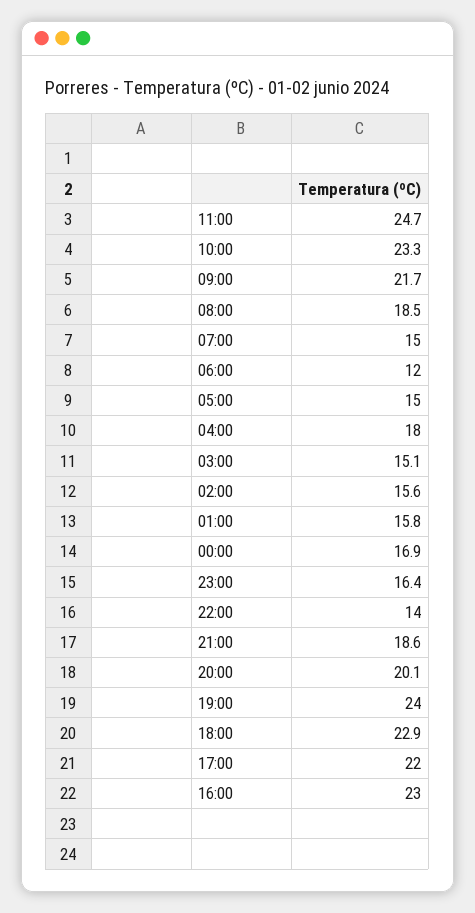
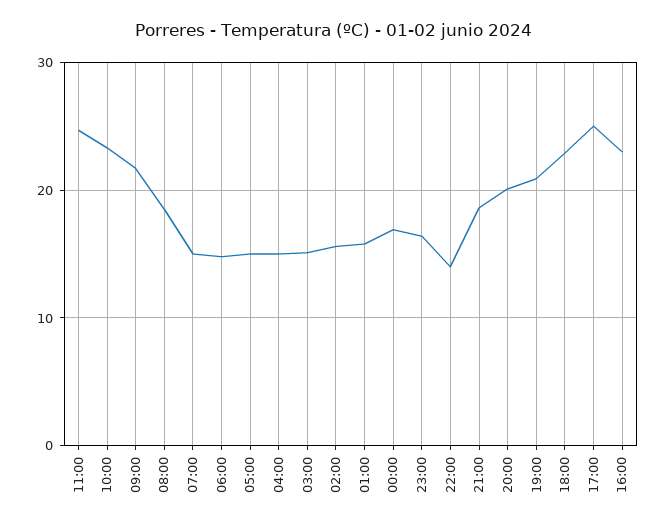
  {
    "11:00": 24.7,
    "10:00": 23.3,
    "09:00": 21.7,
    "08:00": 18.5,
    "07:00": 15,
-   "06:00": 12,
+   "06:00": 15,
    "05:00": 15,
-   "04:00": 18,
+   "04:00": 15,
    "03:00": 15.1,
    "02:00": 15.6,
    "01:00": 15.8,
    "00:00": 16.9,
    "23:00": 16.4,
    "22:00": 14,
    "21:00": 18.6,
    "20:00": 20.1,
-   "19:00": 24,
+   "19:00": 21,
    "18:00": 22.9,
-   "17:00": 22,
+   "17:00": 25,
    "16:00": 23
  }

